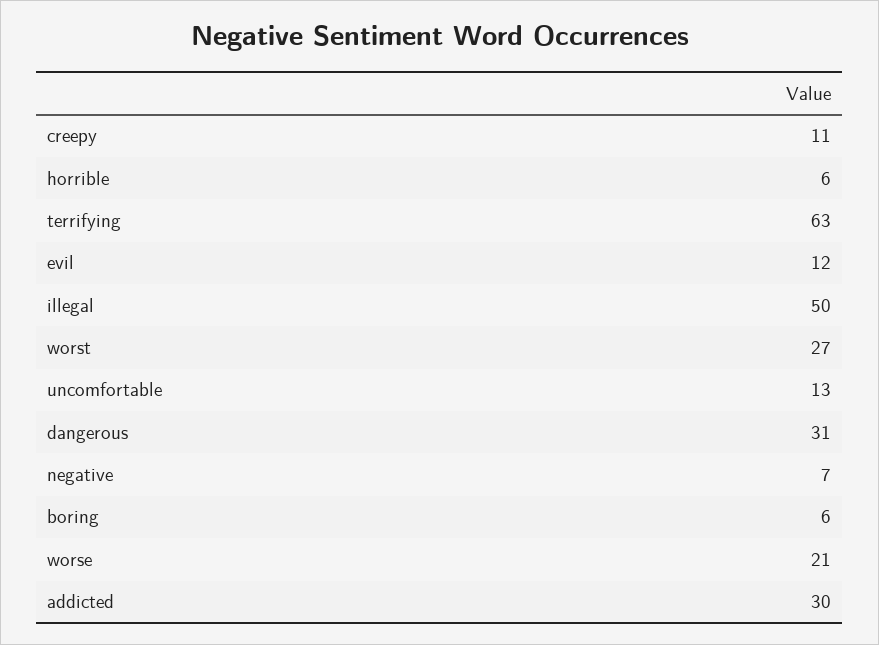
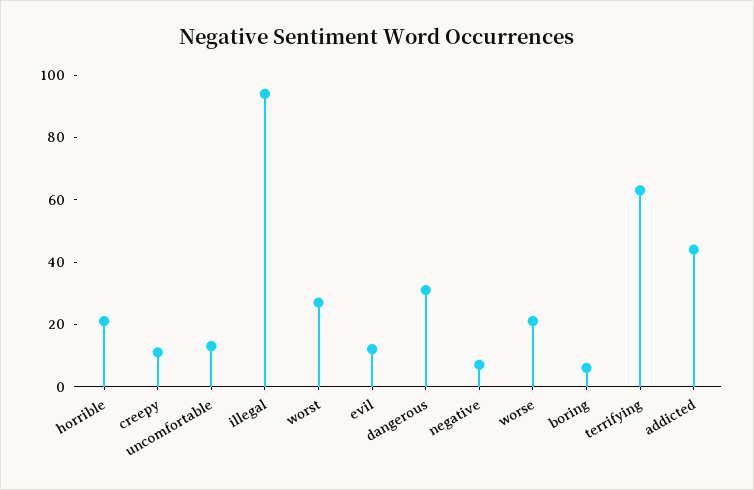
  {
    "creepy": 11,
-   "horrible": 6,
+   "horrible": 20,
    "terrifying": 63,
    "evil": 12,
-   "illegal": 50,
+   "illegal": 95,
    "worst": 27,
    "uncomfortable": 13,
    "dangerous": 31,
    "negative": 7,
    "boring": 6,
    "worse": 21,
-   "addicted": 30
+   "addicted": 45
  }

